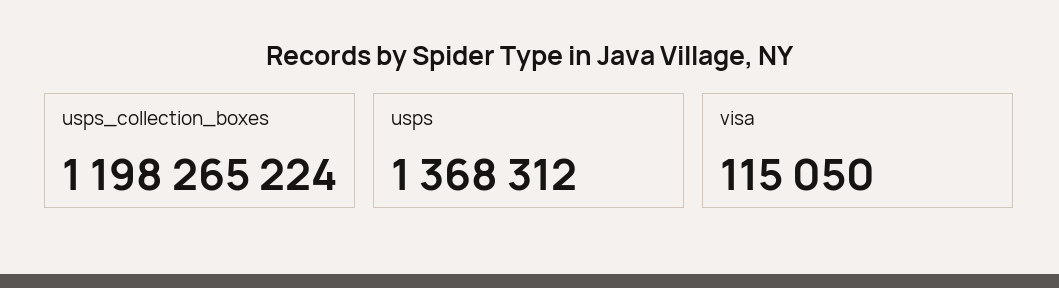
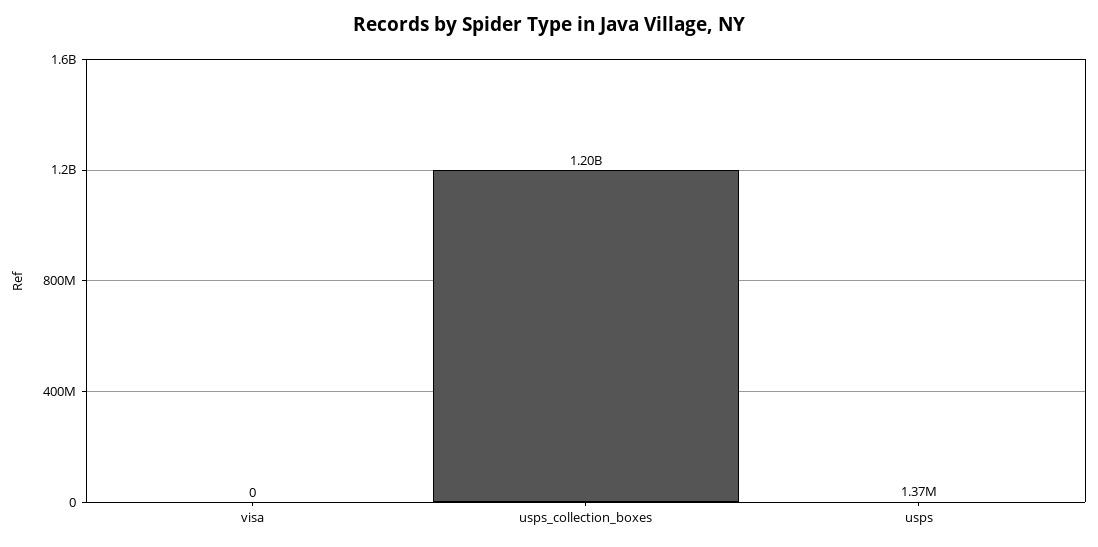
  {
    "usps_collection_boxes": 1198265224,
    "usps": 1368312,
-   "visa": 115050
+   "visa": 0
  }

